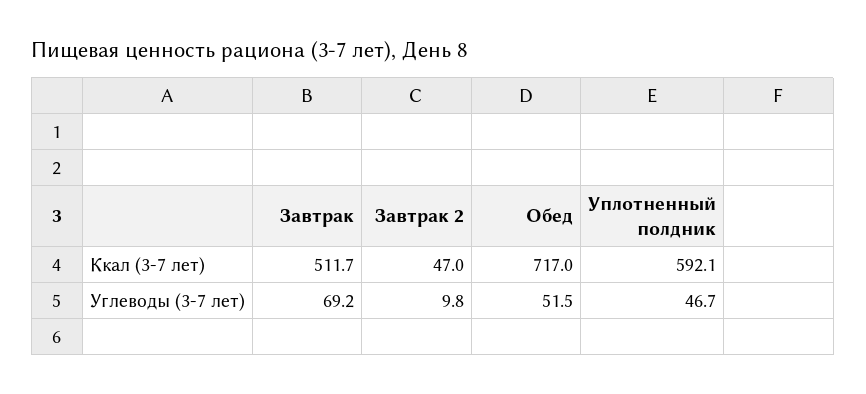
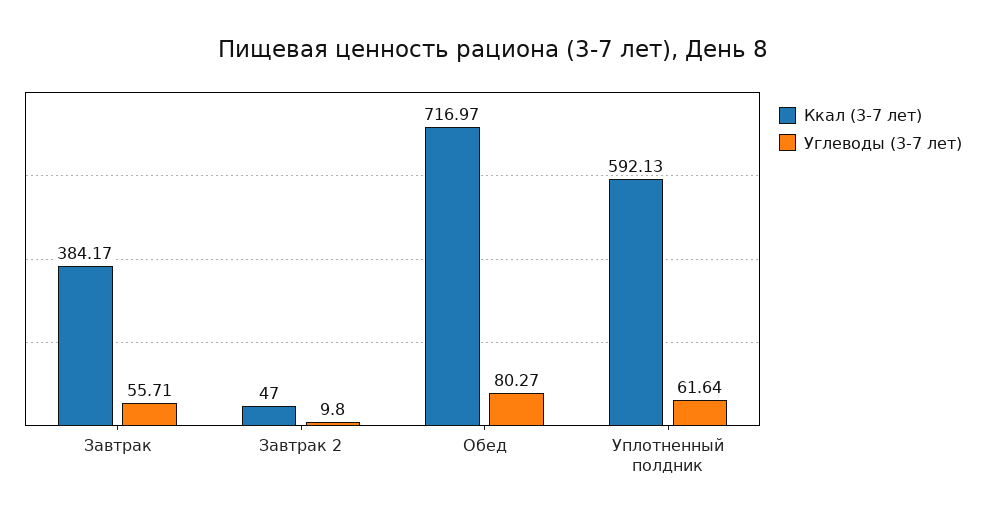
  {
    "Ккал (3-7 лет)": {
-     "Завтрак": 511.7,
+     "Завтрак": 384.17,
      "Завтрак 2": 47,
      "Обед": 716.97,
      "Уплотненный полдник": 592.13
    },
    "Углеводы (3-7 лет)": {
-     "Завтрак": 69.2,
+     "Завтрак": 55.71,
      "Завтрак 2": 9.8,
-     "Обед": 51.5,
+     "Обед": 80.27,
-     "Уплотненный полдник": 46.7
+     "Уплотненный полдник": 61.64
    }
  }

